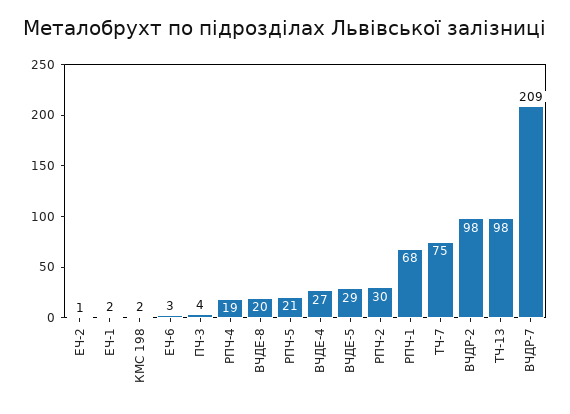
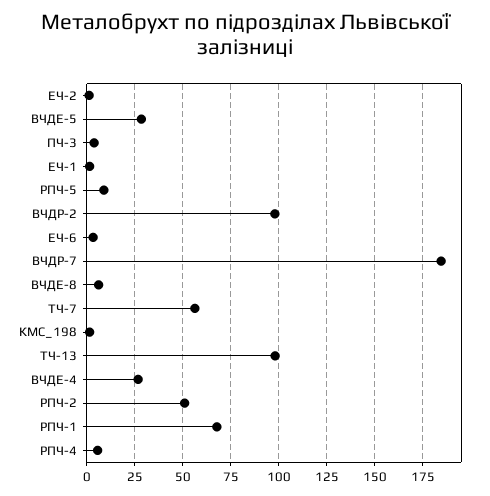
  {
    "ЕЧ-2": 1,
    "ЕЧ-1": 2,
    "КМС 198": 2,
    "ЕЧ-6": 3,
    "ПЧ-3": 4,
-   "РПЧ-4": 19,
+   "РПЧ-4": 5,
-   "ВЧДЕ-8": 20,
+   "ВЧДЕ-8": 5,
-   "РПЧ-5": 21,
+   "РПЧ-5": 10,
    "ВЧДЕ-4": 27,
    "ВЧДЕ-5": 29,
-   "РПЧ-2": 30,
+   "РПЧ-2": 50,
    "РПЧ-1": 68,
-   "ТЧ-7": 75,
+   "ТЧ-7": 55,
    "ВЧДР-2": 98,
    "ТЧ-13": 98,
-   "ВЧДР-7": 209
+   "ВЧДР-7": 185
  }

